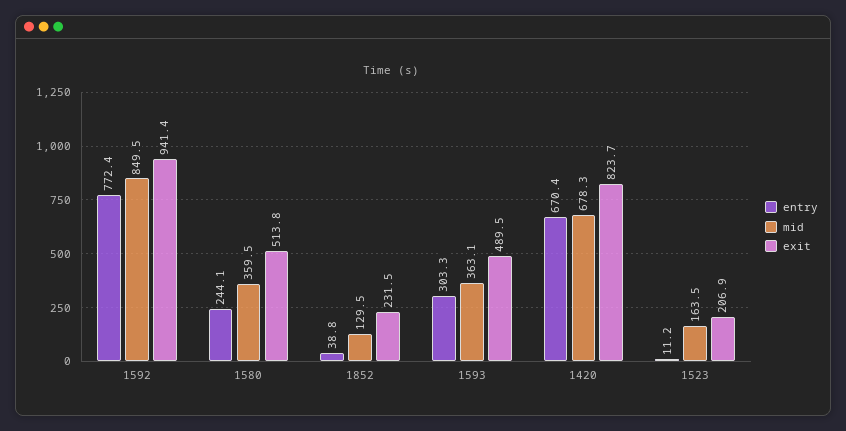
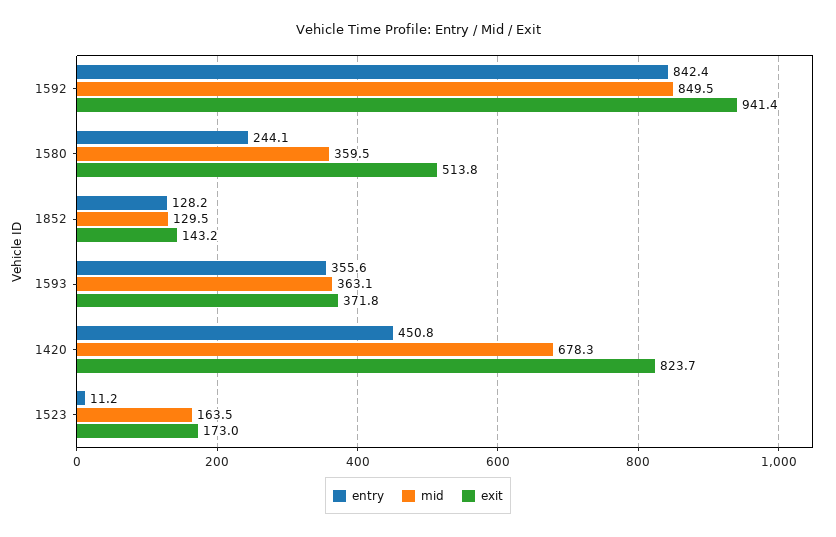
  {
    "entry": {
-     "1592": 772.4,
+     "1592": 842.4,
      "1580": 244.1,
-     "1852": 38.8,
+     "1852": 128.2,
-     "1593": 303.3,
+     "1593": 355.6,
-     "1420": 670.4,
+     "1420": 450.8,
      "1523": 11.2
    },
    "mid": {
      "1592": 849.5,
      "1580": 359.5,
      "1852": 129.5,
      "1593": 363.1,
      "1420": 678.3,
      "1523": 163.5
    },
    "exit": {
      "1592": 941.4,
      "1580": 513.8,
-     "1852": 231.5,
+     "1852": 143.2,
-     "1593": 489.5,
+     "1593": 371.8,
      "1420": 823.7,
-     "1523": 206.9
+     "1523": 173
    }
  }

